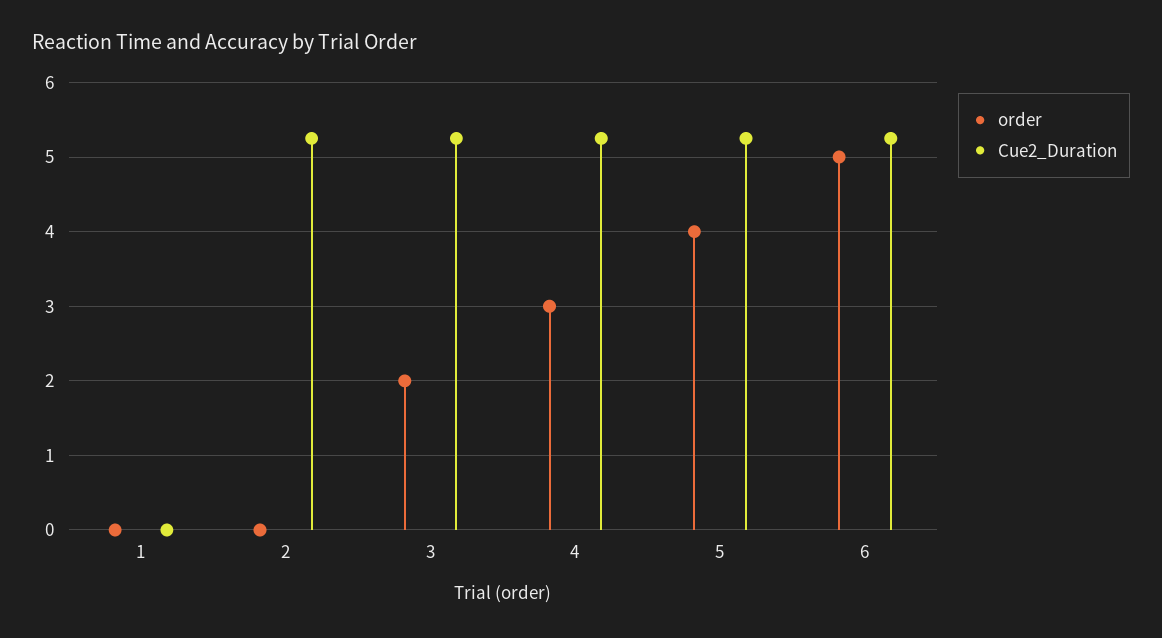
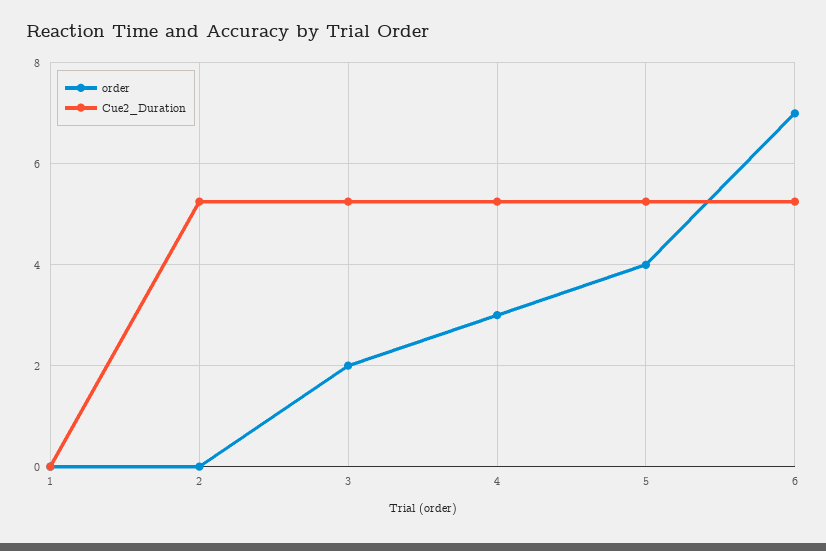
  {
    "order": {
      "1": 0,
      "2": 0,
      "3": 2,
      "4": 3,
      "5": 4,
-     "6": 5
+     "6": 7
    },
    "Cue2_Duration": {
      "1": 0,
      "2": 5.3,
      "3": 5.3,
      "4": 5.3,
      "5": 5.3,
      "6": 5.3
    }
  }

